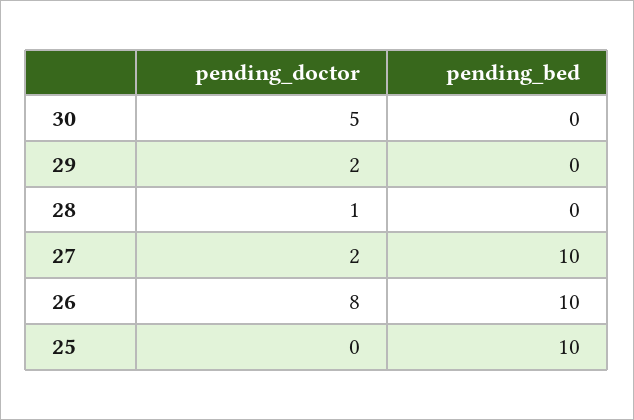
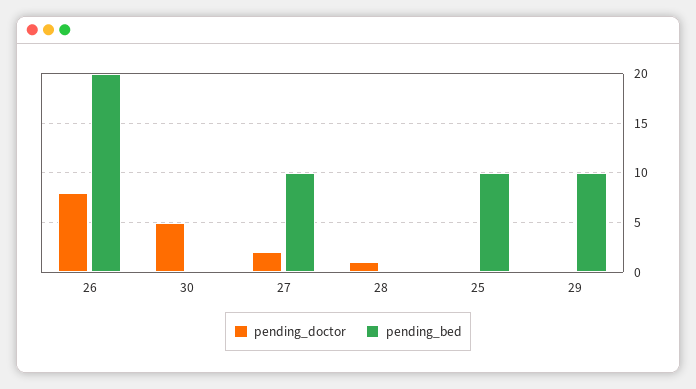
  {
    "pending_doctor": {
      "30": 5,
-     "29": 2,
+     "29": 0,
      "28": 1,
      "27": 2,
      "26": 8,
      "25": 0
    },
    "pending_bed": {
      "30": 0,
-     "29": 0,
+     "29": 10,
      "28": 0,
      "27": 10,
-     "26": 10,
+     "26": 20,
      "25": 10
    }
  }

